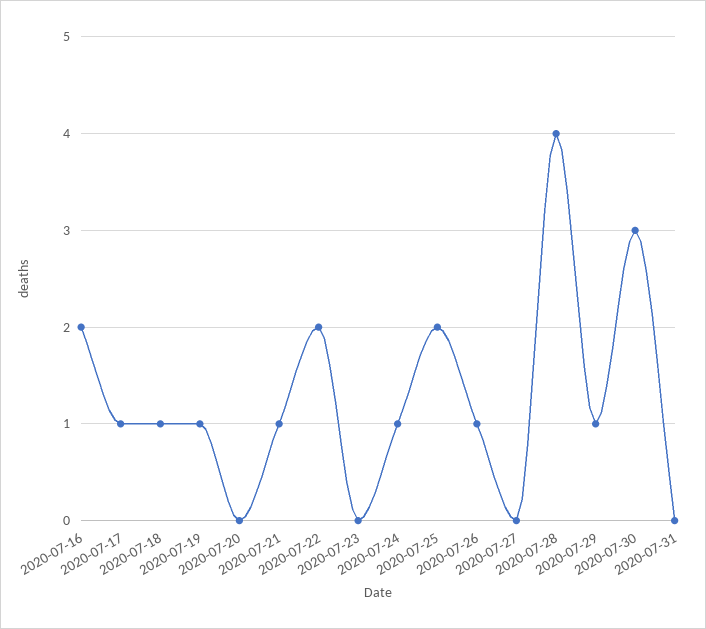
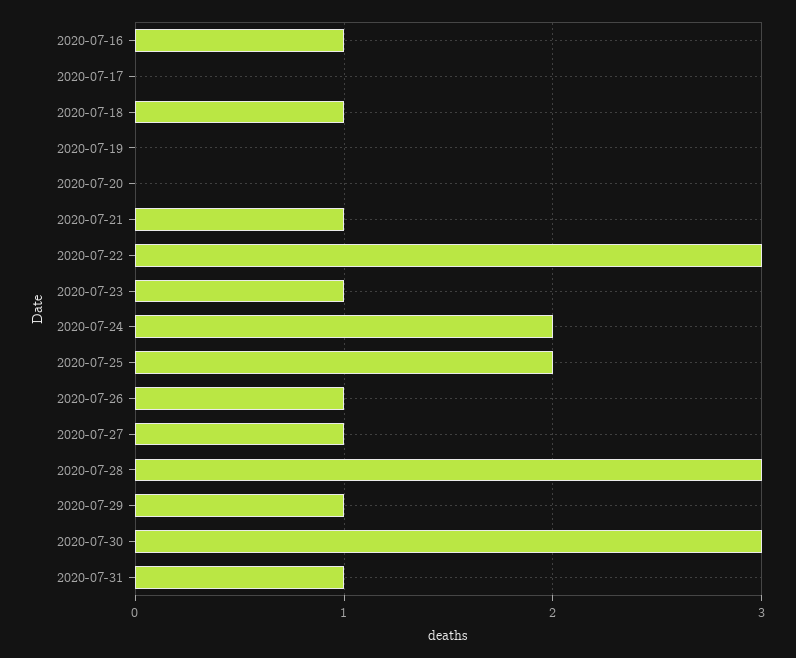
  {
-   "2020-07-16": 2,
+   "2020-07-16": 1,
-   "2020-07-17": 1,
+   "2020-07-17": 0,
    "2020-07-18": 1,
-   "2020-07-19": 1,
+   "2020-07-19": 0,
    "2020-07-20": 0,
    "2020-07-21": 1,
-   "2020-07-22": 2,
+   "2020-07-22": 3,
-   "2020-07-23": 0,
+   "2020-07-23": 1,
-   "2020-07-24": 1,
+   "2020-07-24": 2,
    "2020-07-25": 2,
    "2020-07-26": 1,
-   "2020-07-27": 0,
+   "2020-07-27": 1,
-   "2020-07-28": 4,
+   "2020-07-28": 3,
    "2020-07-29": 1,
    "2020-07-30": 3,
-   "2020-07-31": 0
+   "2020-07-31": 1
  }

